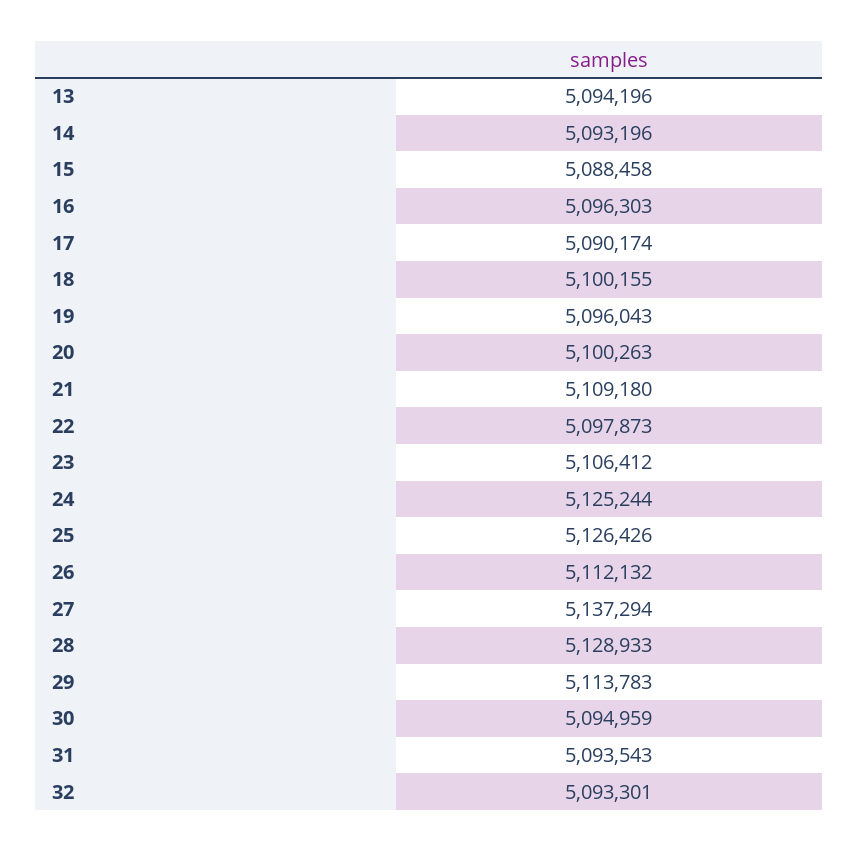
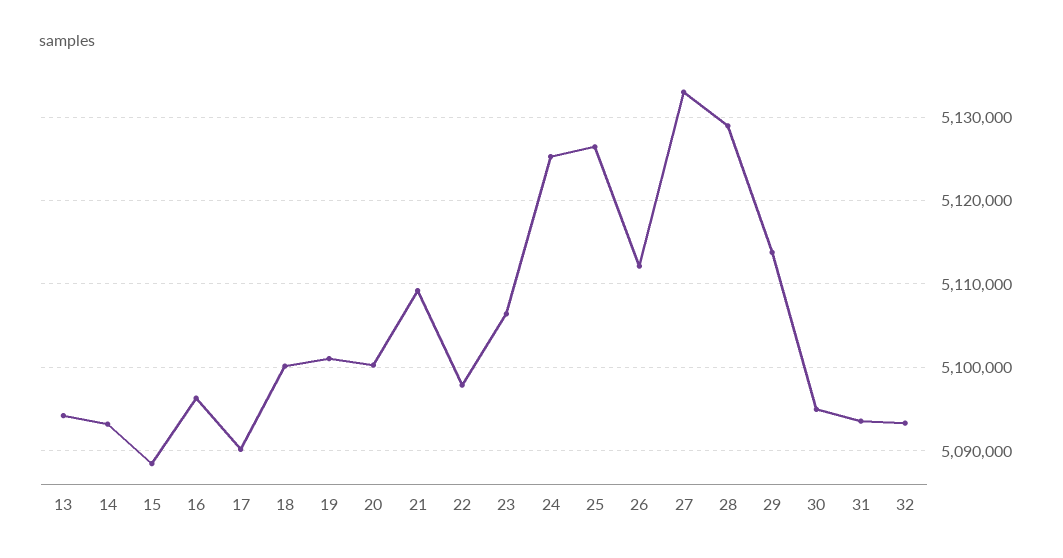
  {
    "13": 5094196,
    "14": 5093196,
    "15": 5088458,
    "16": 5096303,
    "17": 5090174,
    "18": 5100155,
-   "19": 5096043,
+   "19": 5101000,
    "20": 5100263,
    "21": 5109180,
    "22": 5097873,
    "23": 5106412,
    "24": 5125244,
    "25": 5126426,
    "26": 5112132,
-   "27": 5137294,
+   "27": 5133000,
    "28": 5128933,
    "29": 5113783,
    "30": 5094959,
    "31": 5093543,
    "32": 5093301
  }

